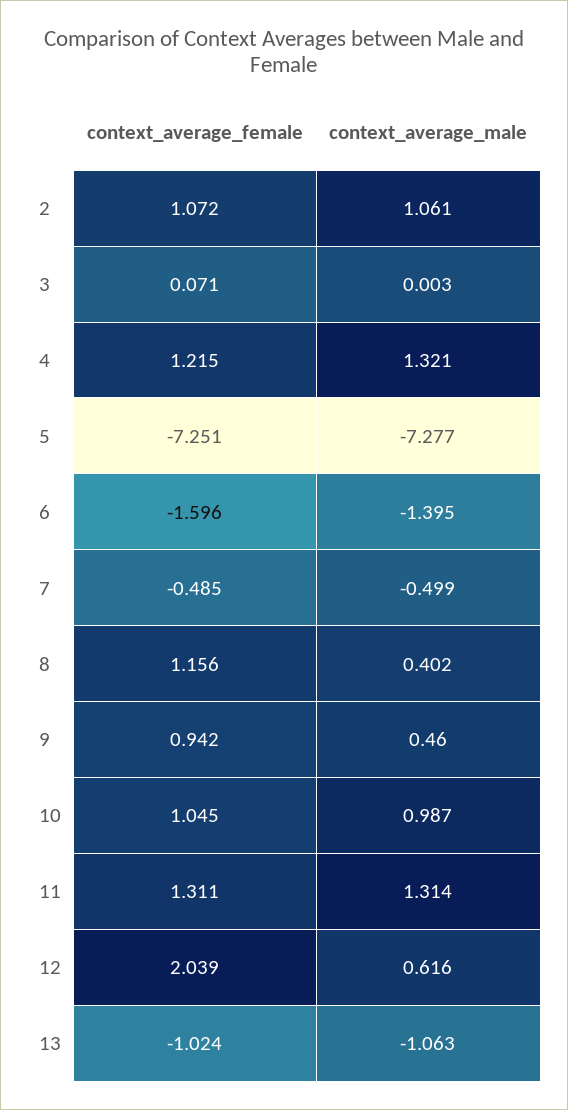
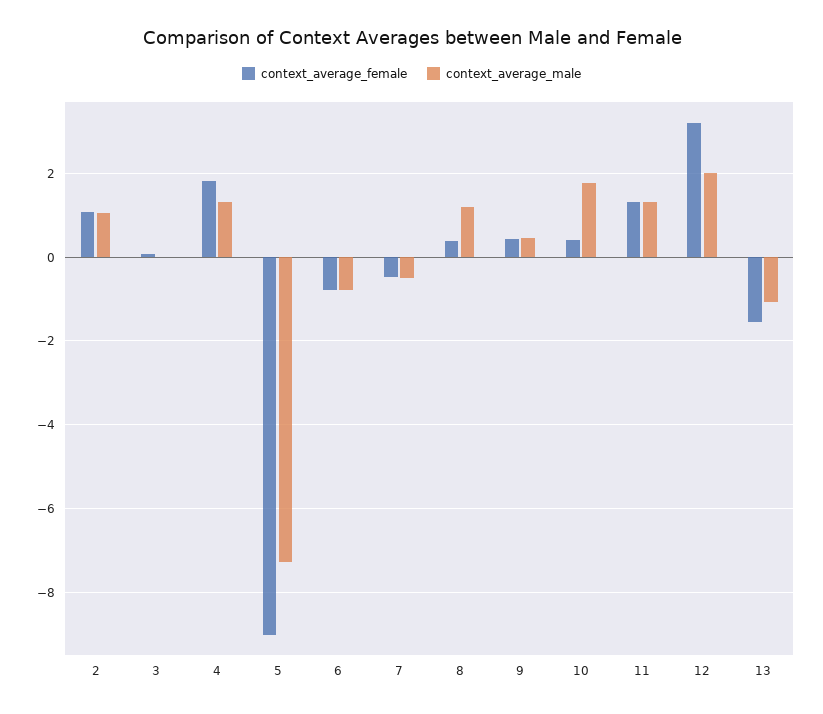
  {
    "context_average_female": {
      "2": 1.072,
      "3": 0.071,
-     "4": 1.215,
+     "4": 1.8,
-     "5": -7.251,
+     "5": -9,
-     "6": -1.596,
+     "6": -0.8,
      "7": -0.485,
-     "8": 1.156,
+     "8": 0.4,
-     "9": 0.942,
+     "9": 0.4,
-     "10": 1.045,
+     "10": 0.4,
      "11": 1.311,
-     "12": 2.039,
+     "12": 3.2,
-     "13": -1.024
+     "13": -1.6
    },
    "context_average_male": {
      "2": 1.061,
      "3": 0.003,
      "4": 1.321,
      "5": -7.277,
-     "6": -1.395,
+     "6": -0.8,
      "7": -0.499,
-     "8": 0.402,
+     "8": 1.2,
      "9": 0.46,
-     "10": 0.987,
+     "10": 1.8,
      "11": 1.314,
-     "12": 0.616,
+     "12": 2,
      "13": -1.063
    }
  }

